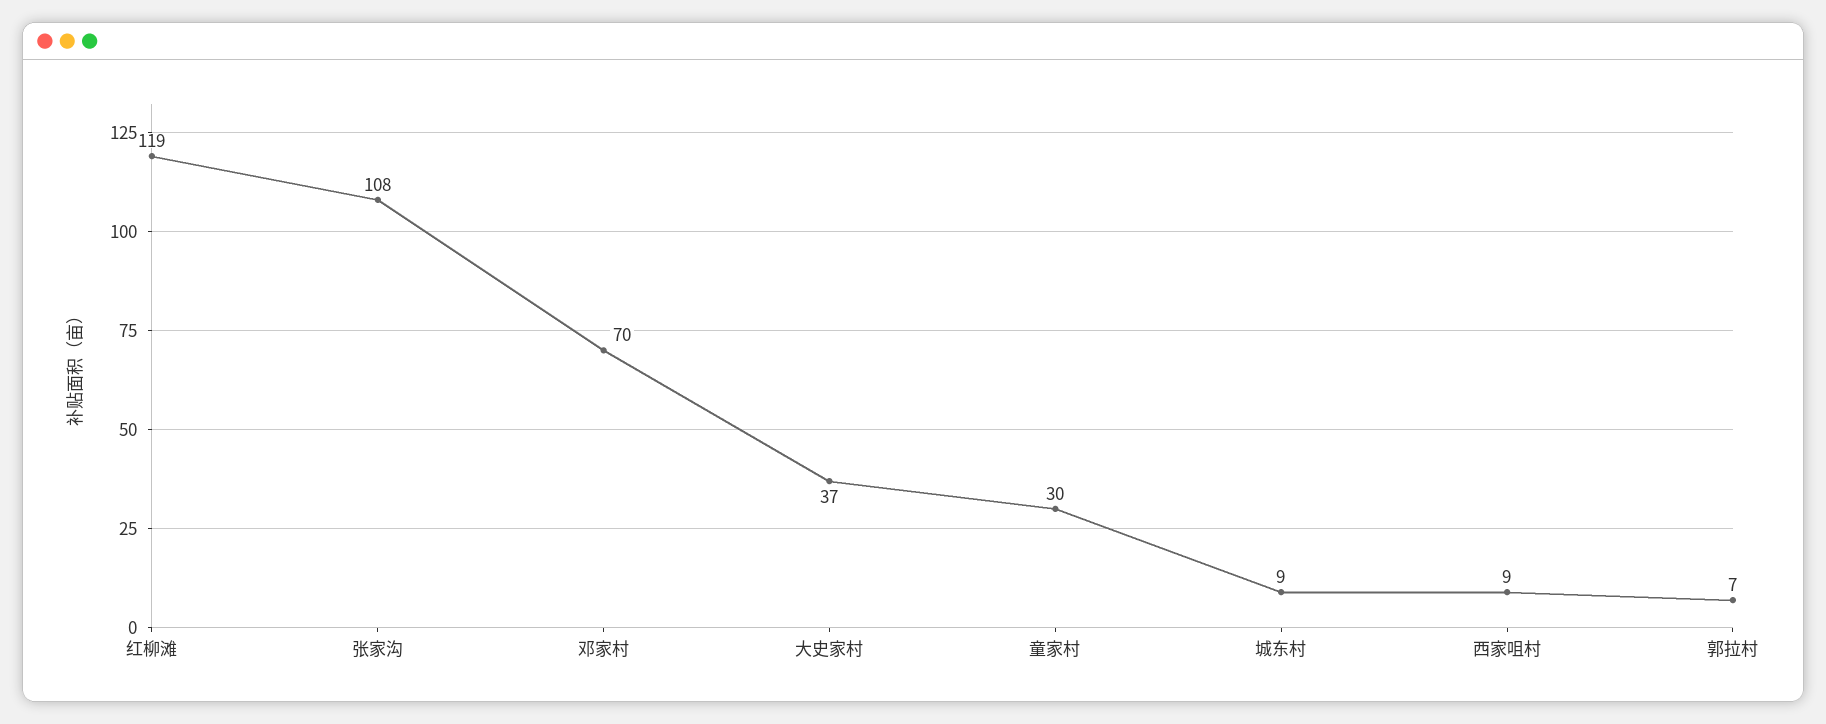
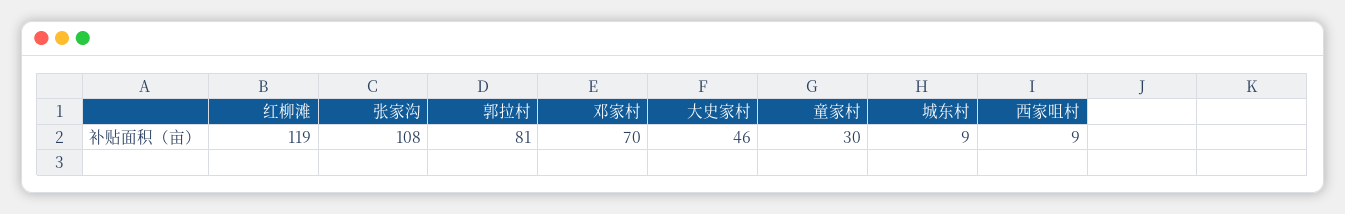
  {
    "红柳滩": 119,
    "张家沟": 108,
    "邓家村": 70,
-   "大史家村": 37,
+   "大史家村": 46,
    "童家村": 30,
    "城东村": 9,
    "西家咀村": 9,
-   "郭拉村": 7
+   "郭拉村": 81
  }

